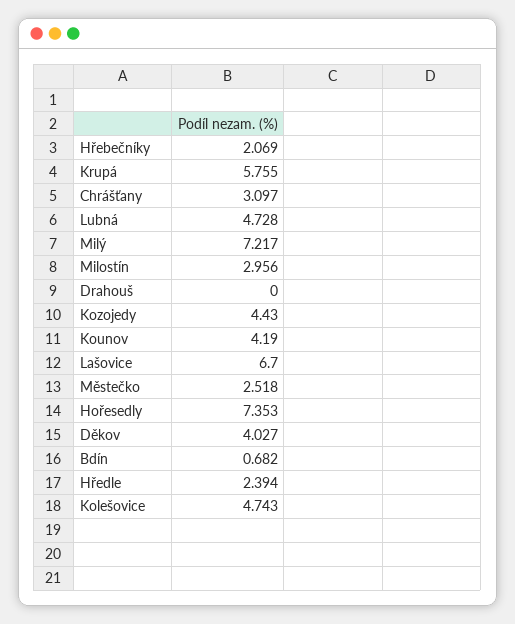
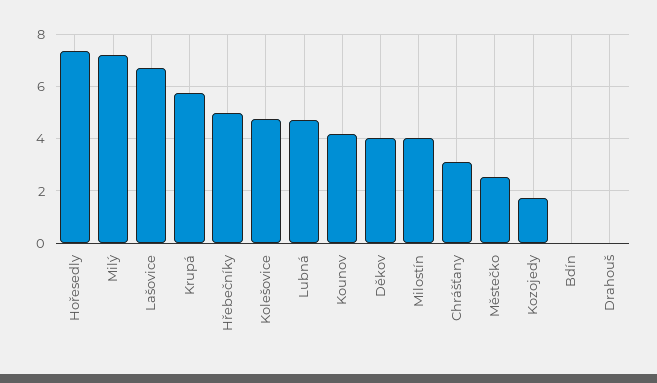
  {
-   "Hřebečníky": 2.069,
+   "Hřebečníky": 5,
    "Krupá": 5.755,
    "Chrášťany": 3.097,
    "Lubná": 4.728,
    "Milý": 7.217,
-   "Milostín": 2.956,
+   "Milostín": 4,
    "Drahouš": 0,
-   "Kozojedy": 4.43,
+   "Kozojedy": 1.75,
    "Kounov": 4.19,
    "Lašovice": 6.7,
    "Městečko": 2.518,
    "Hořesedly": 7.353,
    "Děkov": 4.027,
-   "Bdín": 0.682,
+   "Bdín": 0,
-   "Hředle": 2.394,
    "Kolešovice": 4.743
  }

